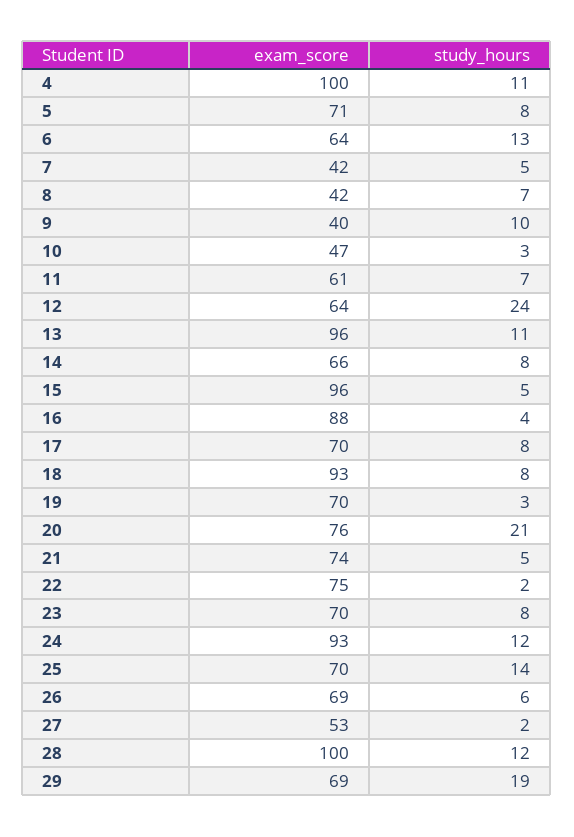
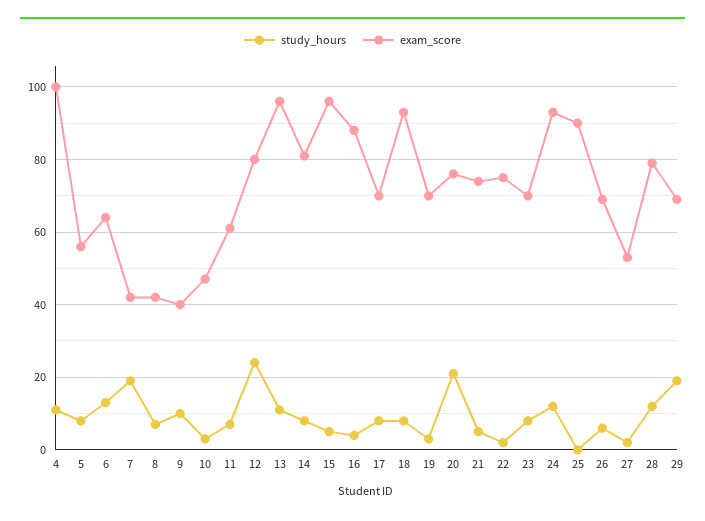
  {
    "exam_score": {
      "4": 100,
-     "5": 71,
+     "5": 55,
      "6": 64,
      "7": 42,
      "8": 42,
      "9": 40,
      "10": 47,
      "11": 61,
-     "12": 64,
+     "12": 80,
      "13": 96,
-     "14": 66,
+     "14": 80,
      "15": 96,
      "16": 88,
      "17": 70,
      "18": 93,
      "19": 70,
      "20": 76,
      "21": 74,
      "22": 75,
      "23": 70,
      "24": 93,
-     "25": 70,
+     "25": 90,
      "26": 69,
      "27": 53,
-     "28": 100,
+     "28": 80,
      "29": 69
    },
    "study_hours": {
      "4": 11,
      "5": 8,
      "6": 13,
-     "7": 5,
+     "7": 20,
      "8": 7,
      "9": 10,
      "10": 3,
      "11": 7,
      "12": 24,
      "13": 11,
      "14": 8,
      "15": 5,
      "16": 4,
      "17": 8,
      "18": 8,
      "19": 3,
      "20": 21,
      "21": 5,
      "22": 2,
      "23": 8,
      "24": 12,
-     "25": 14,
+     "25": 0,
      "26": 6,
      "27": 2,
      "28": 12,
      "29": 19
    }
  }

